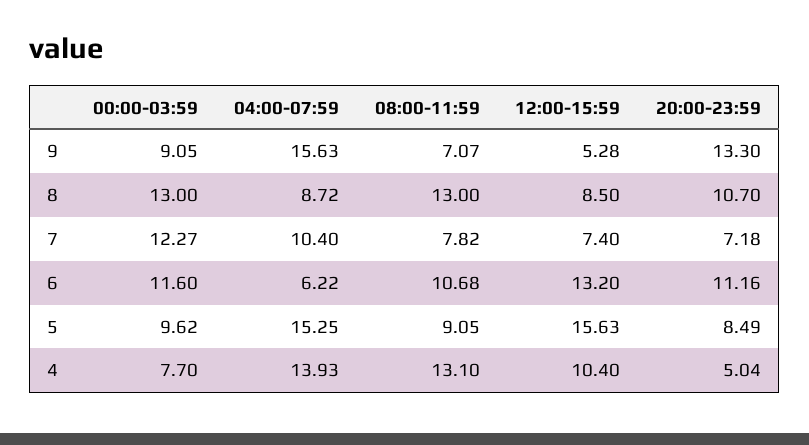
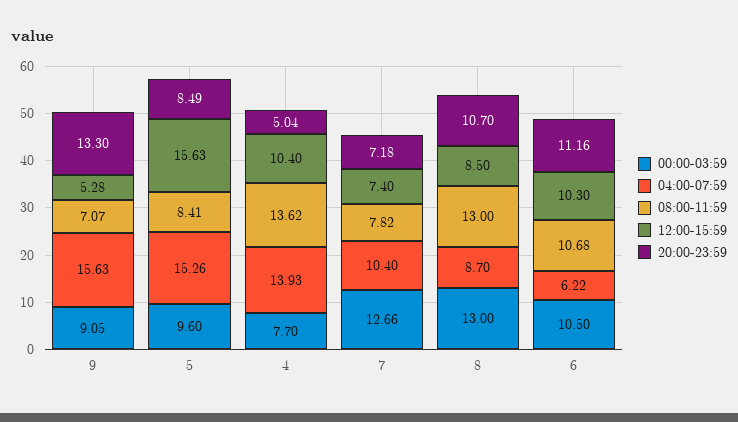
  {
    "00:00-03:59": {
      "9": 9.05,
      "8": 13,
-     "7": 12.27,
+     "7": 12.66,
-     "6": 11.6,
+     "6": 10.5,
-     "5": 9.62,
+     "5": 9.6,
      "4": 7.7
    },
    "04:00-07:59": {
      "9": 15.63,
-     "8": 8.72,
+     "8": 8.7,
      "7": 10.4,
      "6": 6.22,
-     "5": 15.25,
+     "5": 15.26,
      "4": 13.93
    },
    "08:00-11:59": {
      "9": 7.07,
      "8": 13,
      "7": 7.82,
      "6": 10.68,
-     "5": 9.05,
+     "5": 8.41,
-     "4": 13.1
+     "4": 13.62
    },
    "12:00-15:59": {
      "9": 5.28,
      "8": 8.5,
      "7": 7.4,
-     "6": 13.2,
+     "6": 10.3,
      "5": 15.63,
      "4": 10.4
    },
    "20:00-23:59": {
      "9": 13.3,
      "8": 10.7,
      "7": 7.18,
      "6": 11.16,
      "5": 8.49,
      "4": 5.04
    }
  }

